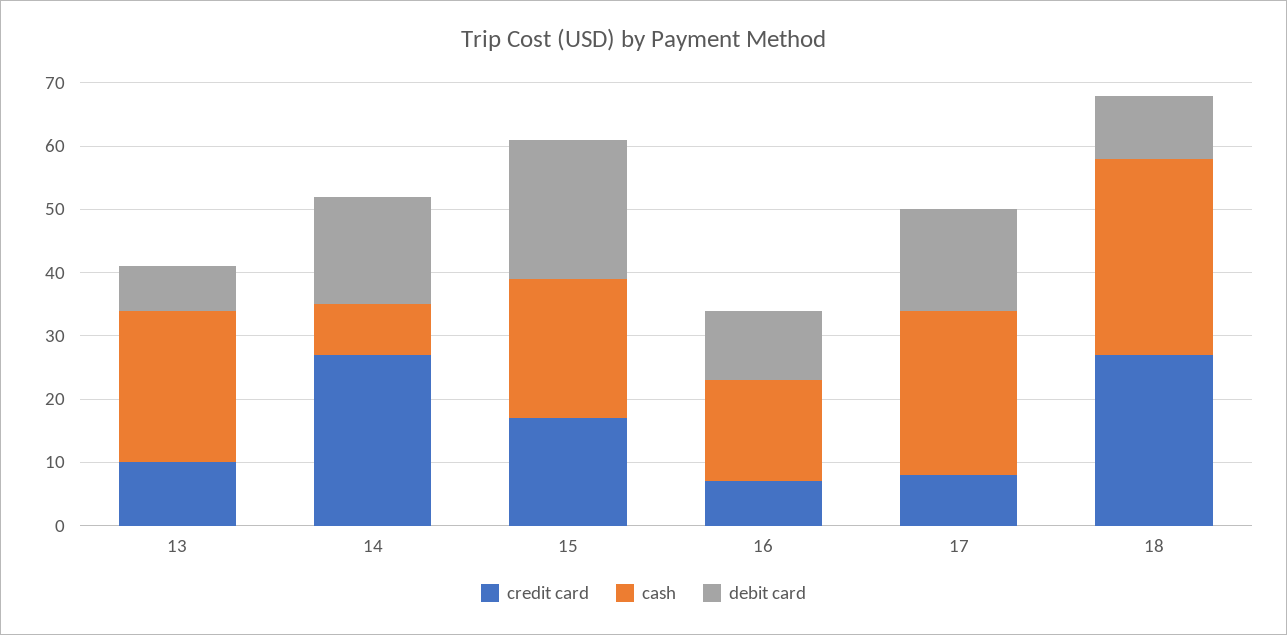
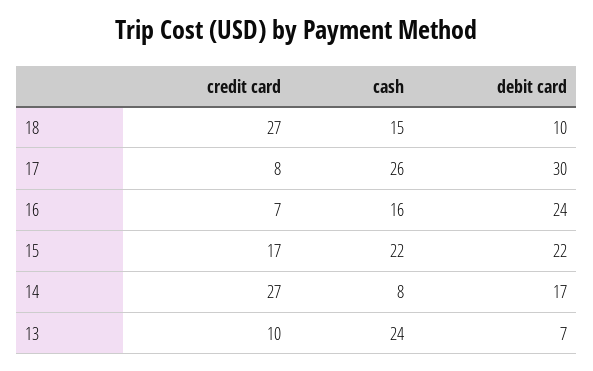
  {
    "credit card": {
      "13": 10,
      "14": 27,
      "15": 17,
      "16": 7,
      "17": 8,
      "18": 27
    },
    "cash": {
      "13": 24,
      "14": 8,
      "15": 22,
      "16": 16,
      "17": 26,
-     "18": 30
+     "18": 15
    },
    "debit card": {
      "13": 7,
      "14": 17,
      "15": 22,
-     "16": 10,
+     "16": 24,
-     "17": 15,
+     "17": 30,
      "18": 10
    }
  }

